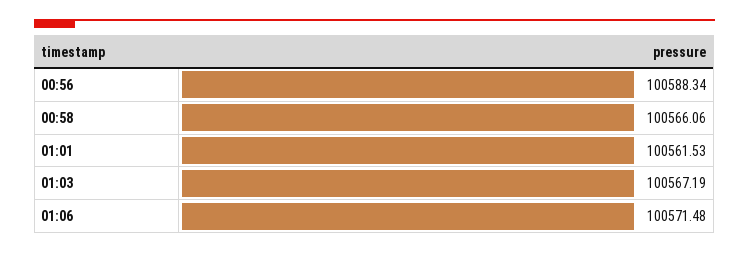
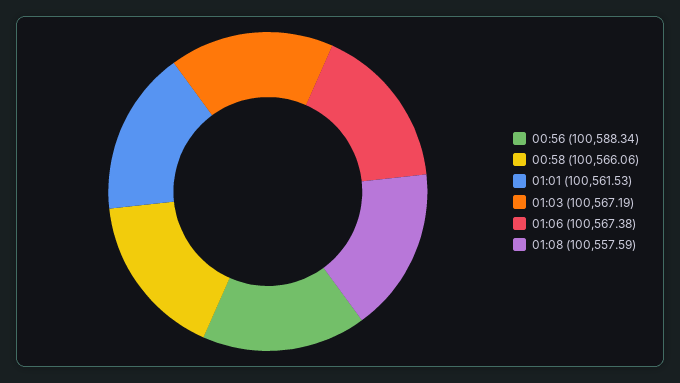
  {
    "00:56": 100588.34,
    "00:58": 100566.06,
    "01:01": 100561.53,
    "01:03": 100567.19,
-   "01:06": 100571.48
+   "01:06": 100567.38,
+   "01:08": 100557.59
  }

